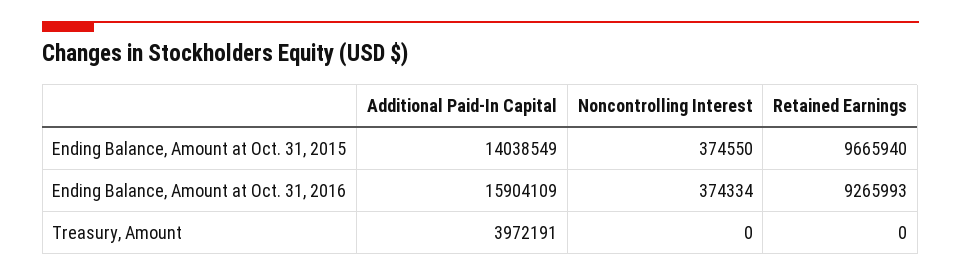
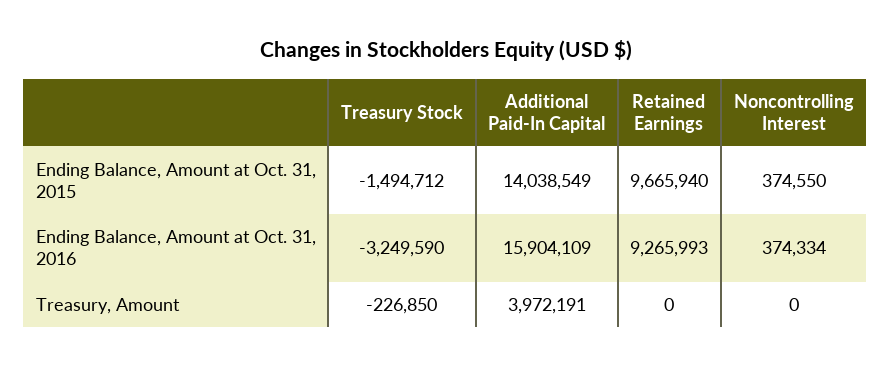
  {
    "Additional Paid-In Capital": {
      "Ending Balance, Amount at Oct. 31, 2015": 14038549,
      "Ending Balance, Amount at Oct. 31, 2016": 15904109,
      "Treasury, Amount": 3972191
    },
    "Noncontrolling Interest": {
      "Ending Balance, Amount at Oct. 31, 2015": 374550,
      "Ending Balance, Amount at Oct. 31, 2016": 374334,
      "Treasury, Amount": 0
    },
    "Retained Earnings": {
      "Ending Balance, Amount at Oct. 31, 2015": 9665940,
      "Ending Balance, Amount at Oct. 31, 2016": 9265993,
      "Treasury, Amount": 0
-   }
+   },
+   "Treasury Stock": {
+     "Ending Balance, Amount at Oct. 31, 2015": -1494712,
+     "Ending Balance, Amount at Oct. 31, 2016": -3249590,
+     "Treasury, Amount": -226850
+   }
  }

